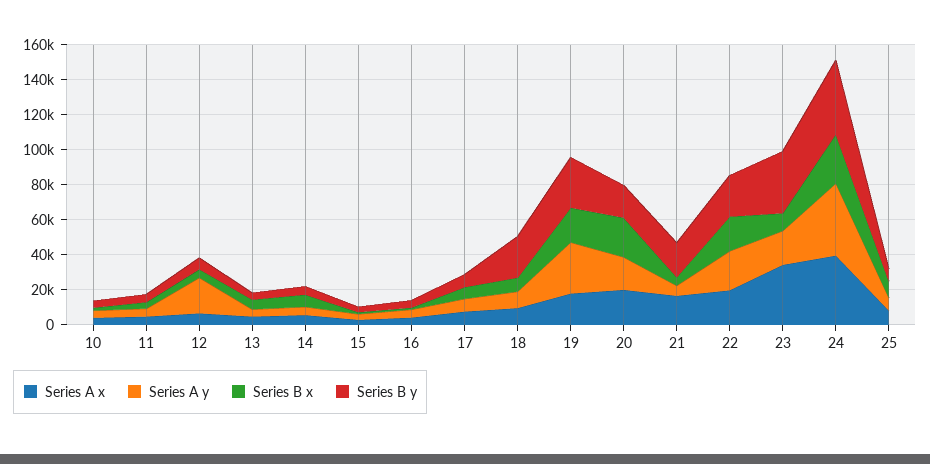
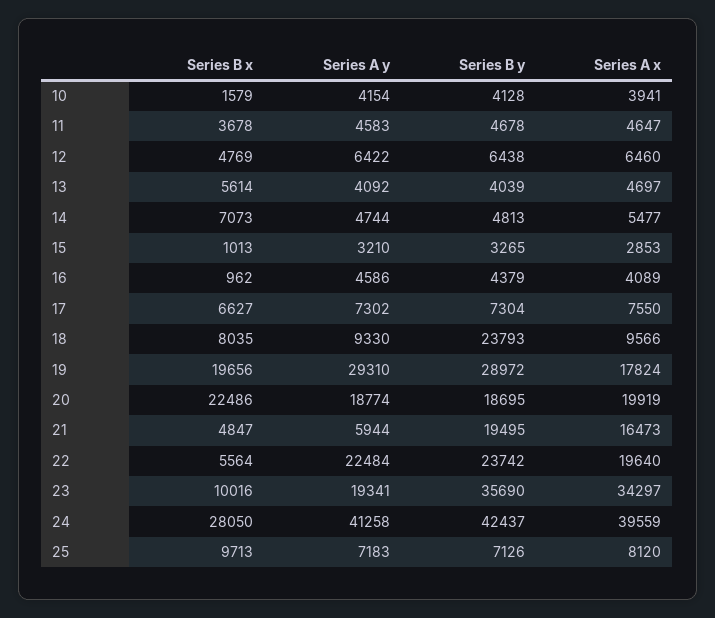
  {
    "Series A x": {
      "10": 3941,
      "11": 4647,
      "12": 6460,
      "13": 4697,
      "14": 5477,
      "15": 2853,
      "16": 4089,
      "17": 7550,
      "18": 9566,
      "19": 17824,
      "20": 19919,
      "21": 16473,
      "22": 19640,
      "23": 34297,
      "24": 39559,
      "25": 8120
    },
    "Series A y": {
      "10": 4154,
      "11": 4583,
-     "12": 20000,
+     "12": 6422,
      "13": 4092,
      "14": 4744,
      "15": 3210,
      "16": 4586,
      "17": 7302,
      "18": 9330,
      "19": 29310,
      "20": 18774,
      "21": 5944,
      "22": 22484,
      "23": 19341,
      "24": 41258,
      "25": 7183
    },
    "Series B x": {
      "10": 1579,
      "11": 3678,
      "12": 4769,
      "13": 5614,
      "14": 7073,
      "15": 1013,
      "16": 962,
      "17": 6627,
      "18": 8035,
      "19": 19656,
      "20": 22486,
      "21": 4847,
-     "22": 20000,
+     "22": 5564,
      "23": 10016,
      "24": 28050,
      "25": 9713
    },
    "Series B y": {
      "10": 4128,
      "11": 4678,
      "12": 6438,
      "13": 4039,
      "14": 4813,
      "15": 3265,
      "16": 4379,
      "17": 7304,
      "18": 23793,
      "19": 28972,
      "20": 18695,
      "21": 19495,
      "22": 23742,
      "23": 35690,
      "24": 42437,
      "25": 7126
    }
  }

